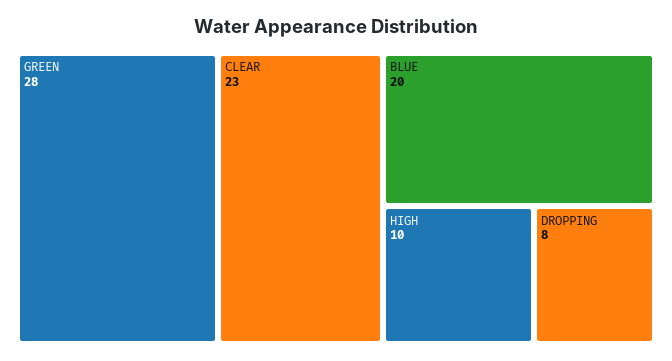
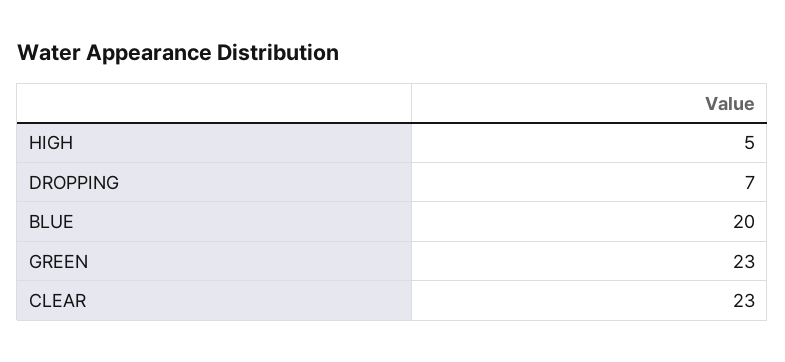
  {
-   "GREEN": 28,
+   "GREEN": 23,
    "CLEAR": 23,
    "BLUE": 20,
-   "HIGH": 10,
+   "HIGH": 5,
-   "DROPPING": 8
+   "DROPPING": 7
  }

